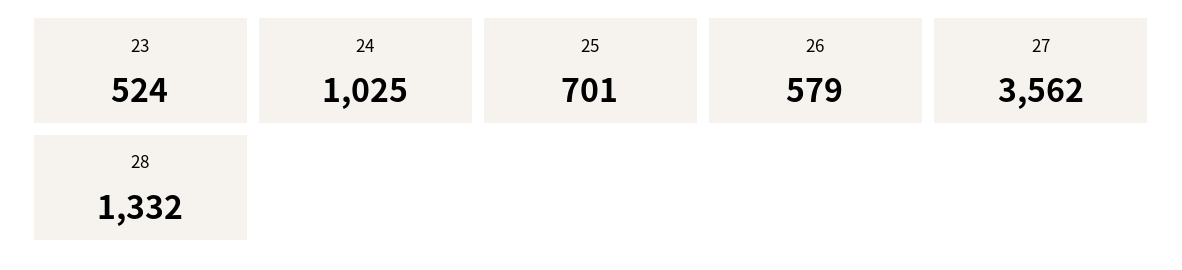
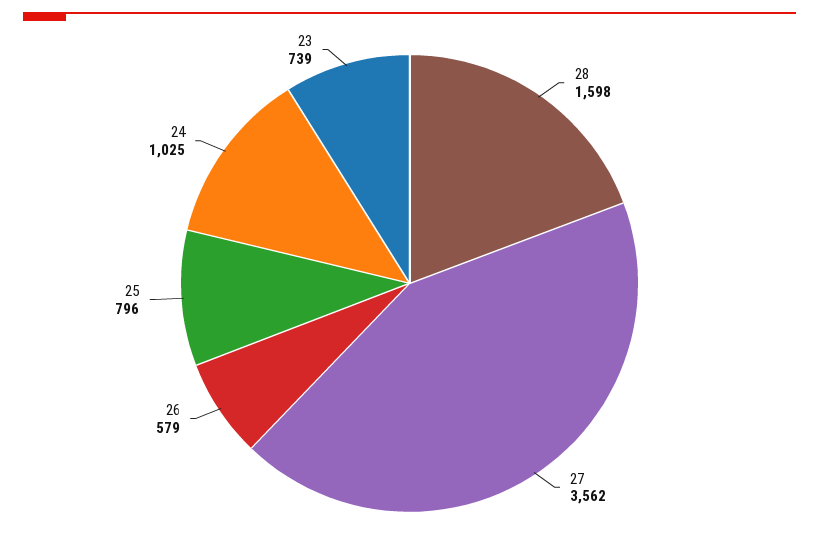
  {
-   "23": 524,
+   "23": 739,
    "24": 1025,
-   "25": 701,
+   "25": 796,
    "26": 579,
    "27": 3562,
-   "28": 1332
+   "28": 1598
  }

